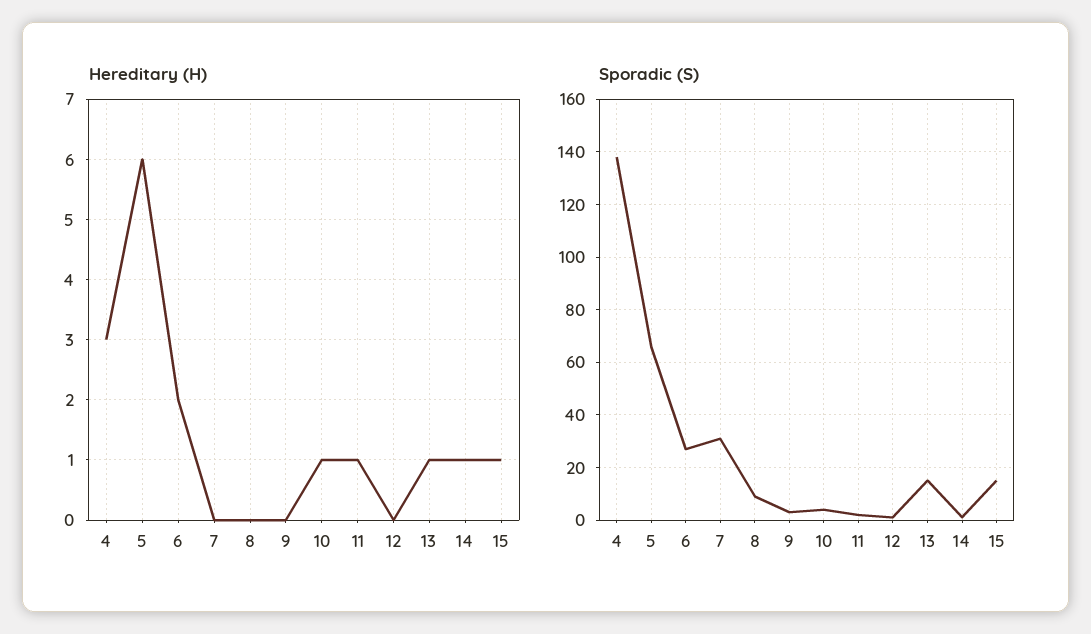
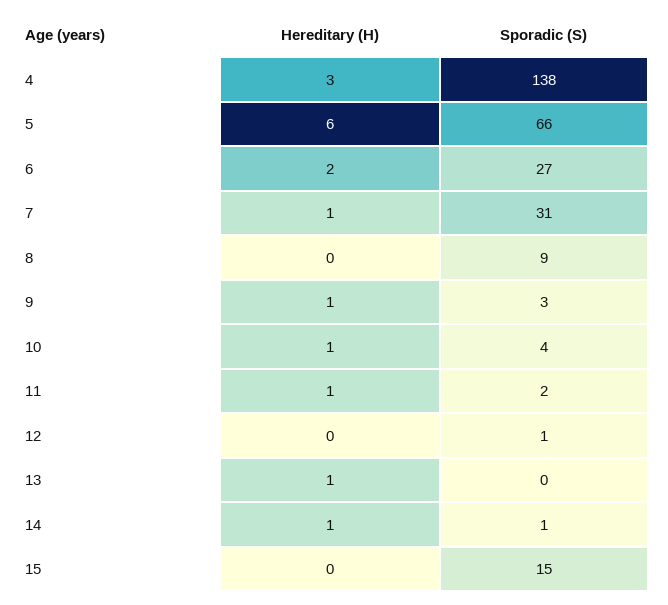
  {
    "Hereditary (H)": {
      "4": 3,
      "5": 6,
      "6": 2,
-     "7": 0,
+     "7": 1,
      "8": 0,
-     "9": 0,
+     "9": 1,
      "10": 1,
      "11": 1,
      "12": 0,
      "13": 1,
      "14": 1,
-     "15": 1
+     "15": 0
    },
    "Sporadic (S)": {
      "4": 138,
      "5": 66,
      "6": 27,
      "7": 31,
      "8": 9,
      "9": 3,
      "10": 4,
      "11": 2,
      "12": 1,
-     "13": 15,
+     "13": 0,
      "14": 1,
      "15": 15
    }
  }

